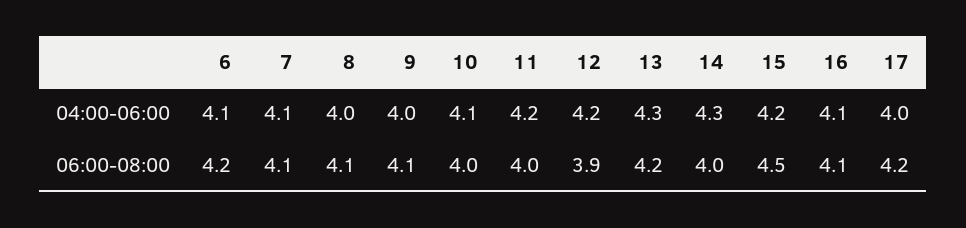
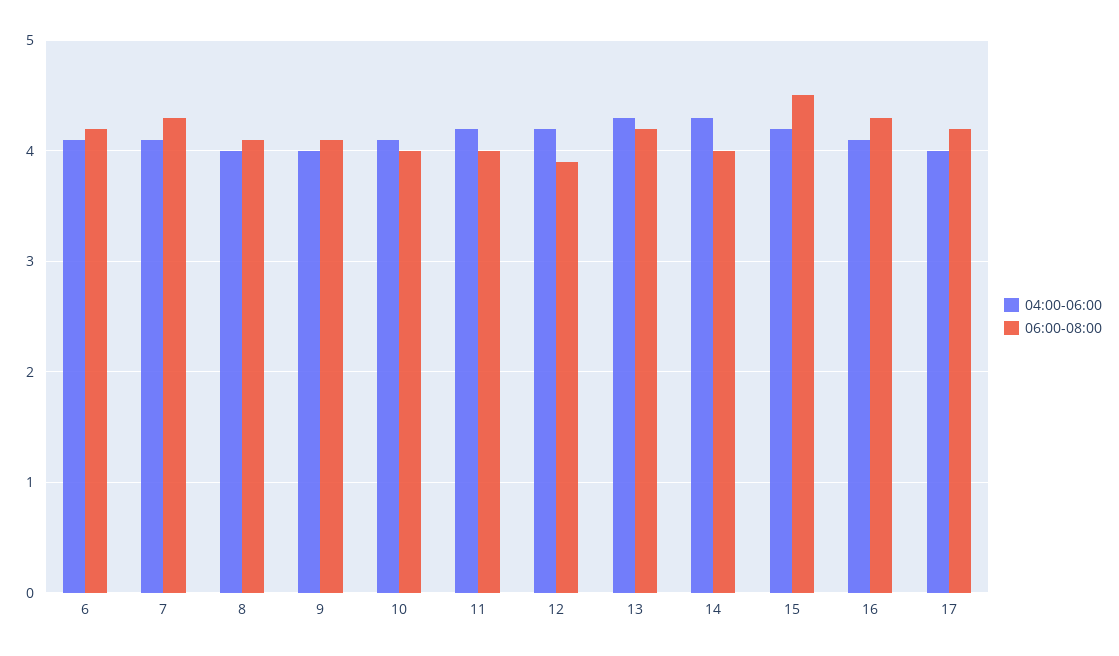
  {
    "04:00-06:00": {
      "6": 4.1,
      "7": 4.1,
      "8": 4,
      "9": 4,
      "10": 4.1,
      "11": 4.2,
      "12": 4.2,
      "13": 4.3,
      "14": 4.3,
      "15": 4.2,
      "16": 4.1,
      "17": 4
    },
    "06:00-08:00": {
      "6": 4.2,
-     "7": 4.1,
+     "7": 4.3,
      "8": 4.1,
      "9": 4.1,
      "10": 4,
      "11": 4,
      "12": 3.9,
      "13": 4.2,
      "14": 4,
      "15": 4.5,
-     "16": 4.1,
+     "16": 4.3,
      "17": 4.2
    }
  }

